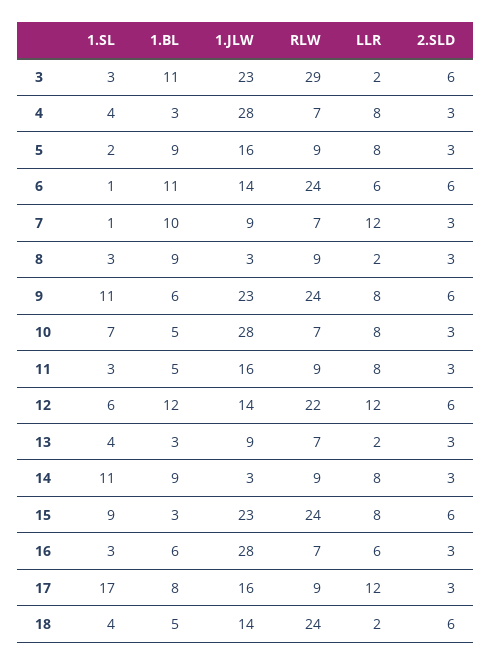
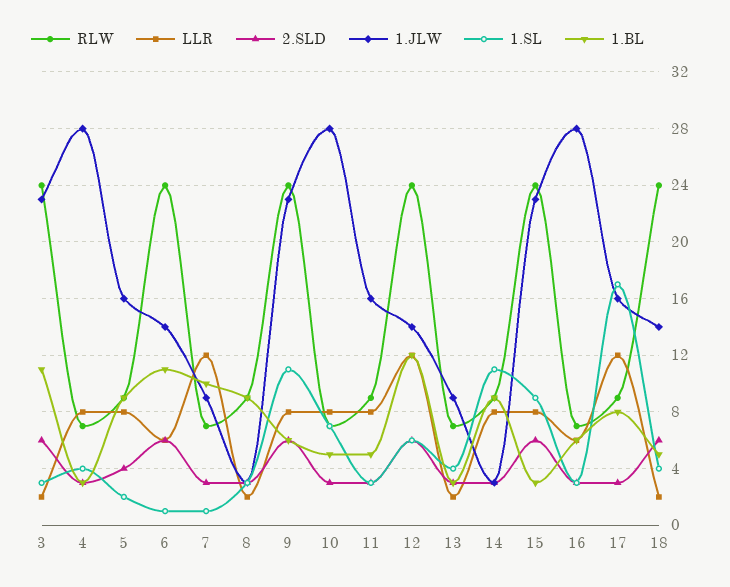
  {
    "1.SL": {
      "3": 3,
      "4": 4,
      "5": 2,
      "6": 1,
      "7": 1,
      "8": 3,
      "9": 11,
      "10": 7,
      "11": 3,
      "12": 6,
      "13": 4,
      "14": 11,
      "15": 9,
      "16": 3,
      "17": 17,
      "18": 4
    },
    "1.BL": {
      "3": 11,
      "4": 3,
      "5": 9,
      "6": 11,
      "7": 10,
      "8": 9,
      "9": 6,
      "10": 5,
      "11": 5,
      "12": 12,
      "13": 3,
      "14": 9,
      "15": 3,
      "16": 6,
      "17": 8,
      "18": 5
    },
    "1.JLW": {
      "3": 23,
      "4": 28,
      "5": 16,
      "6": 14,
      "7": 9,
      "8": 3,
      "9": 23,
      "10": 28,
      "11": 16,
      "12": 14,
      "13": 9,
      "14": 3,
      "15": 23,
      "16": 28,
      "17": 16,
      "18": 14
    },
    "RLW": {
-     "3": 29,
+     "3": 24,
      "4": 7,
      "5": 9,
      "6": 24,
      "7": 7,
      "8": 9,
      "9": 24,
      "10": 7,
      "11": 9,
-     "12": 22,
+     "12": 24,
      "13": 7,
      "14": 9,
      "15": 24,
      "16": 7,
      "17": 9,
      "18": 24
    },
    "LLR": {
      "3": 2,
      "4": 8,
      "5": 8,
      "6": 6,
      "7": 12,
      "8": 2,
      "9": 8,
      "10": 8,
      "11": 8,
      "12": 12,
      "13": 2,
      "14": 8,
      "15": 8,
      "16": 6,
      "17": 12,
      "18": 2
    },
    "2.SLD": {
      "3": 6,
      "4": 3,
-     "5": 3,
+     "5": 4,
      "6": 6,
      "7": 3,
      "8": 3,
      "9": 6,
      "10": 3,
      "11": 3,
      "12": 6,
      "13": 3,
      "14": 3,
      "15": 6,
      "16": 3,
      "17": 3,
      "18": 6
    }
  }

